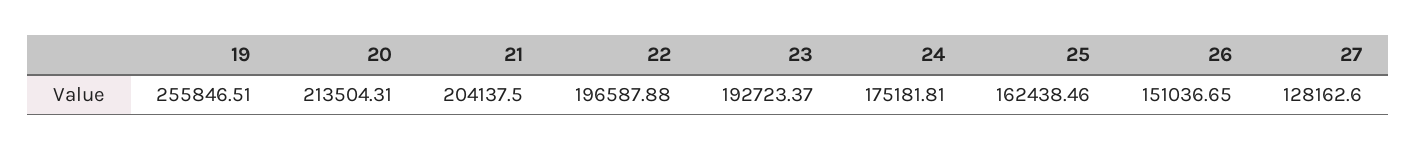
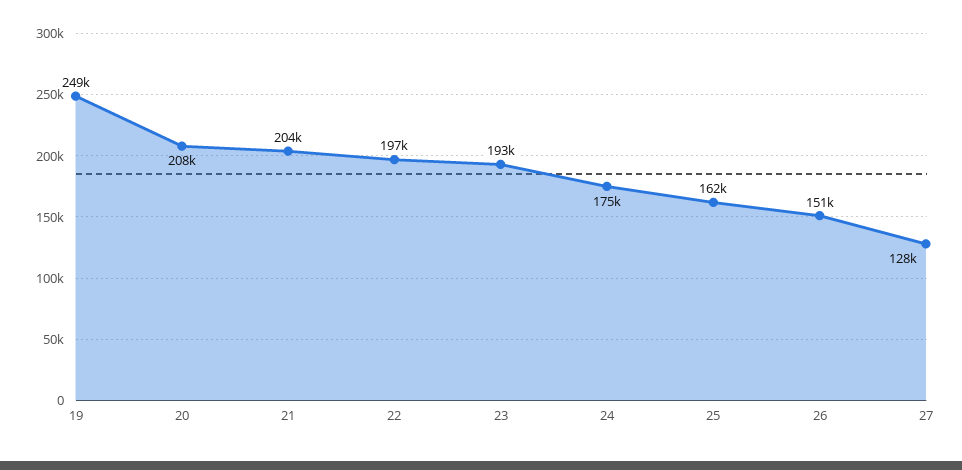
  {
-   "19": 255846.51,
+   "19": 249000,
-   "20": 213504.31,
+   "20": 208000,
    "21": 204137.5,
    "22": 196587.88,
    "23": 192723.37,
    "24": 175181.81,
    "25": 162438.46,
    "26": 151036.65,
    "27": 128162.6
  }

